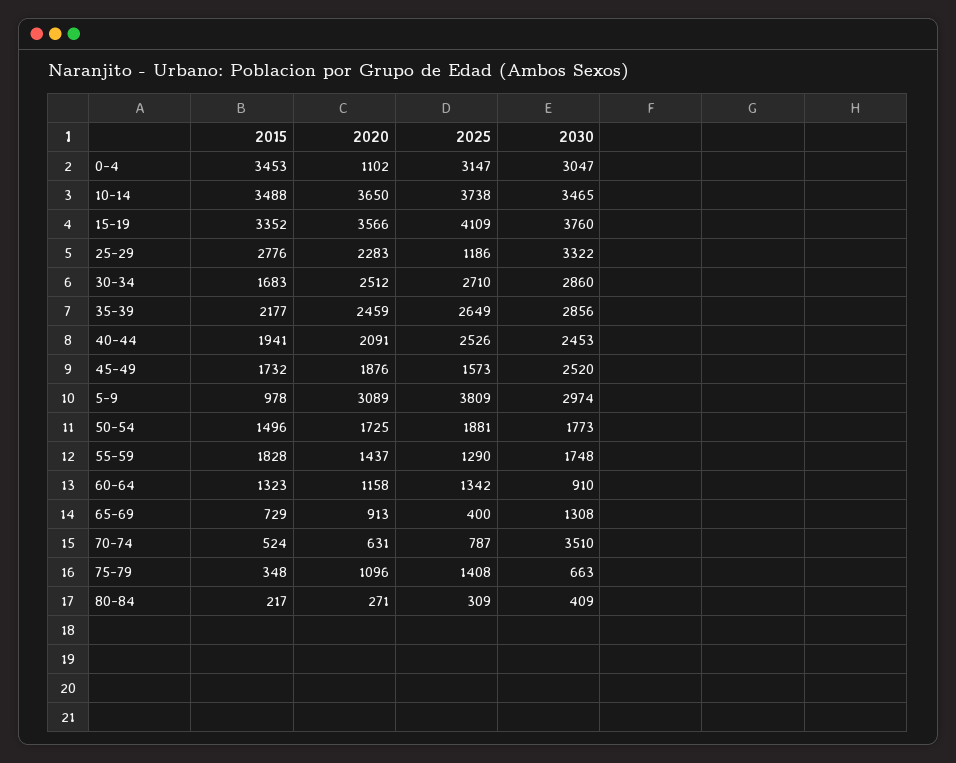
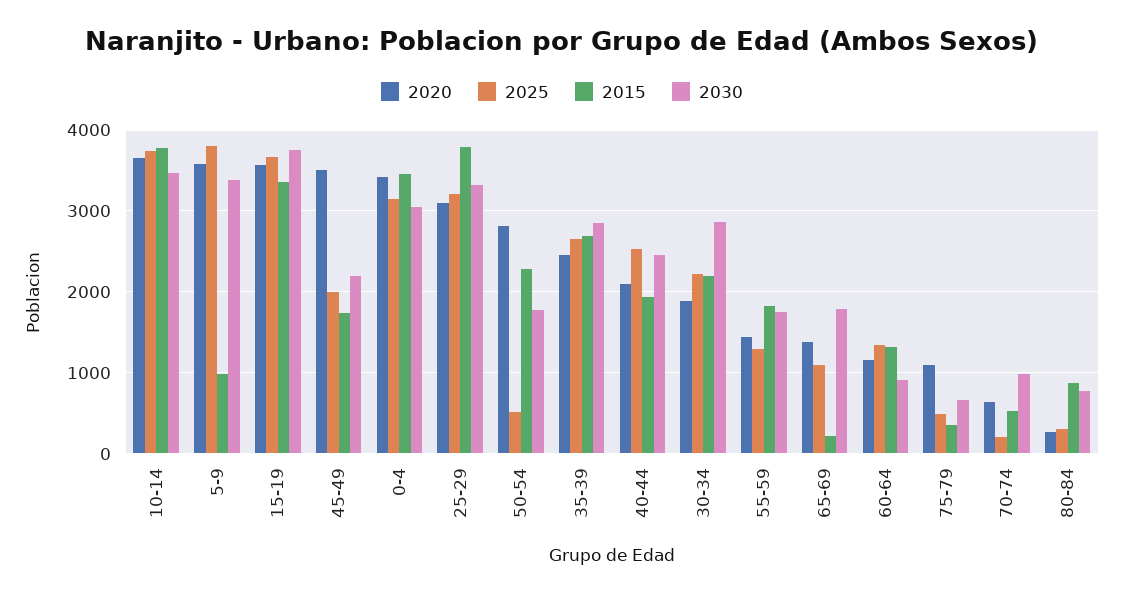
  {
    "2015": {
      "0-4": 3453,
-     "10-14": 3488,
+     "10-14": 3800,
      "15-19": 3352,
-     "25-29": 2776,
+     "25-29": 3800,
-     "30-34": 1683,
+     "30-34": 2200,
-     "35-39": 2177,
+     "35-39": 2700,
      "40-44": 1941,
      "45-49": 1732,
      "5-9": 978,
-     "50-54": 1496,
+     "50-54": 2300,
      "55-59": 1828,
      "60-64": 1323,
-     "65-69": 729,
+     "65-69": 200,
      "70-74": 524,
      "75-79": 348,
-     "80-84": 217
+     "80-84": 900
    },
    "2020": {
-     "0-4": 1102,
+     "0-4": 3400,
      "10-14": 3650,
      "15-19": 3566,
-     "25-29": 2283,
+     "25-29": 3100,
-     "30-34": 2512,
+     "30-34": 1900,
      "35-39": 2459,
      "40-44": 2091,
-     "45-49": 1876,
+     "45-49": 3500,
-     "5-9": 3089,
+     "5-9": 3600,
-     "50-54": 1725,
+     "50-54": 2800,
      "55-59": 1437,
      "60-64": 1158,
-     "65-69": 913,
+     "65-69": 1400,
      "70-74": 631,
      "75-79": 1096,
      "80-84": 271
    },
    "2025": {
      "0-4": 3147,
      "10-14": 3738,
-     "15-19": 4109,
+     "15-19": 3700,
-     "25-29": 1186,
+     "25-29": 3200,
-     "30-34": 2710,
+     "30-34": 2200,
      "35-39": 2649,
      "40-44": 2526,
-     "45-49": 1573,
+     "45-49": 2000,
      "5-9": 3809,
-     "50-54": 1881,
+     "50-54": 500,
      "55-59": 1290,
      "60-64": 1342,
-     "65-69": 400,
+     "65-69": 1100,
-     "70-74": 787,
+     "70-74": 200,
-     "75-79": 1408,
+     "75-79": 500,
      "80-84": 309
    },
    "2030": {
      "0-4": 3047,
      "10-14": 3465,
      "15-19": 3760,
      "25-29": 3322,
      "30-34": 2860,
      "35-39": 2856,
      "40-44": 2453,
-     "45-49": 2520,
+     "45-49": 2200,
-     "5-9": 2974,
+     "5-9": 3400,
      "50-54": 1773,
      "55-59": 1748,
      "60-64": 910,
-     "65-69": 1308,
+     "65-69": 1800,
-     "70-74": 3510,
+     "70-74": 1000,
      "75-79": 663,
-     "80-84": 409
+     "80-84": 800
    }
  }

